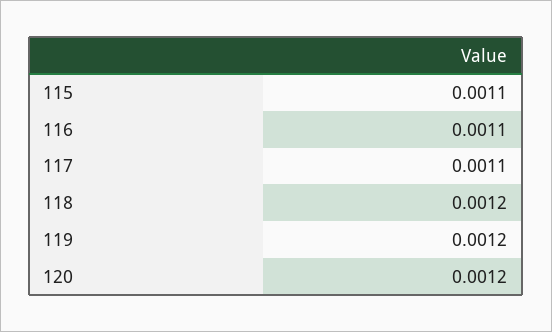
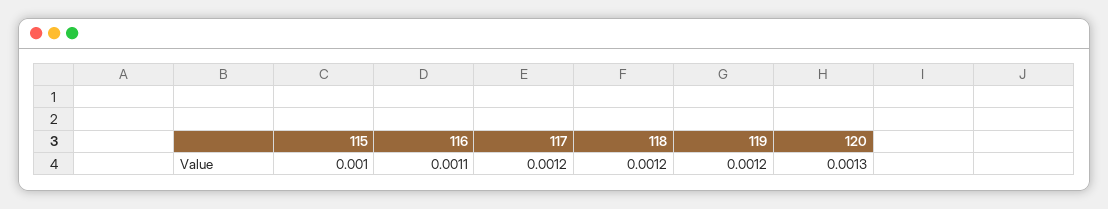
  {
-   "115": 0.0011,
+   "115": 0.001,
    "116": 0.0011,
-   "117": 0.0011,
+   "117": 0.0012,
    "118": 0.0012,
    "119": 0.0012,
-   "120": 0.0012
+   "120": 0.0013
  }

